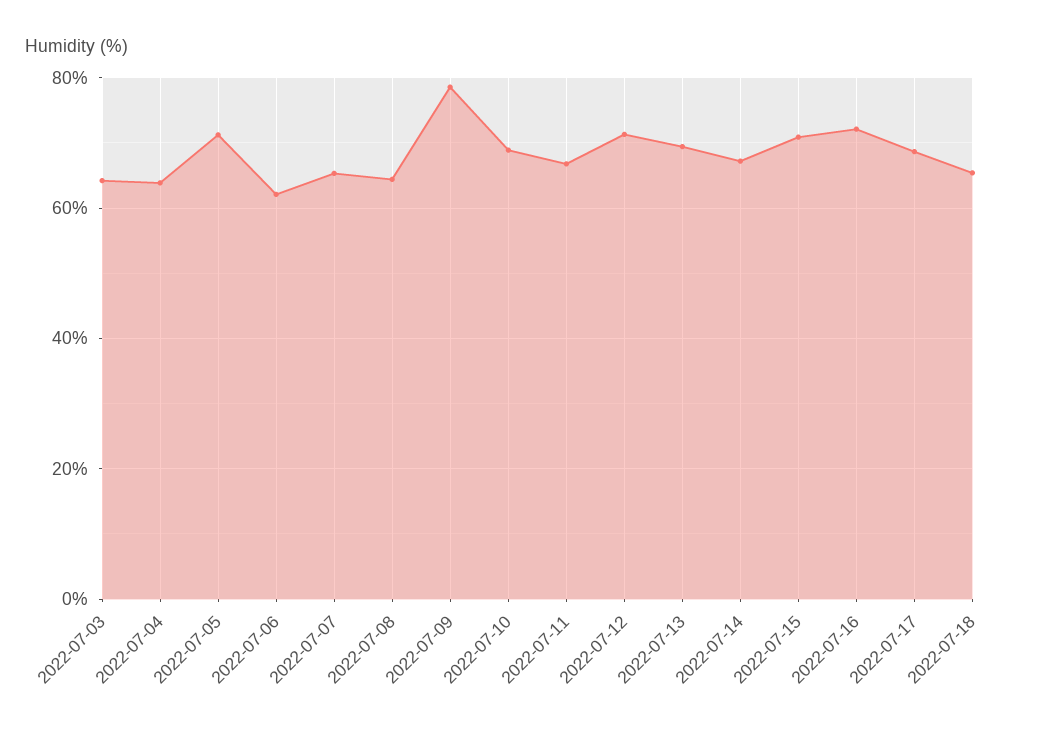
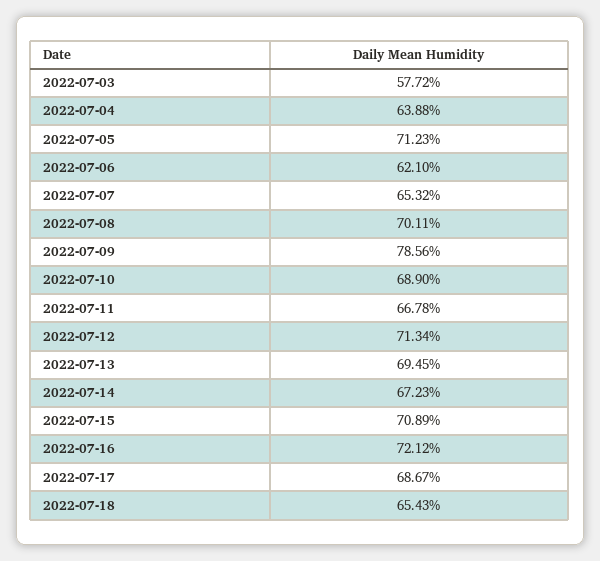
  {
-   "2022-07-03": 64,
+   "2022-07-03": 57.72,
    "2022-07-04": 63.88,
    "2022-07-05": 71.23,
    "2022-07-06": 62.1,
    "2022-07-07": 65.32,
-   "2022-07-08": 64,
+   "2022-07-08": 70.11,
    "2022-07-09": 78.56,
    "2022-07-10": 68.9,
    "2022-07-11": 66.78,
    "2022-07-12": 71.34,
    "2022-07-13": 69.45,
    "2022-07-14": 67.23,
    "2022-07-15": 70.89,
    "2022-07-16": 72.12,
    "2022-07-17": 68.67,
    "2022-07-18": 65.43
  }

